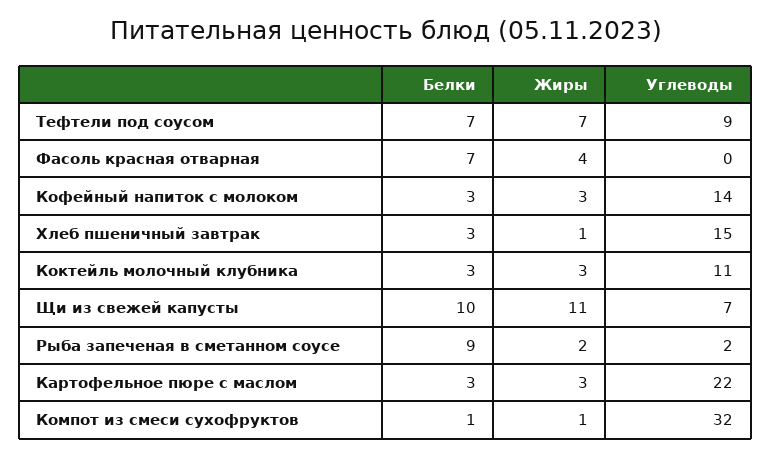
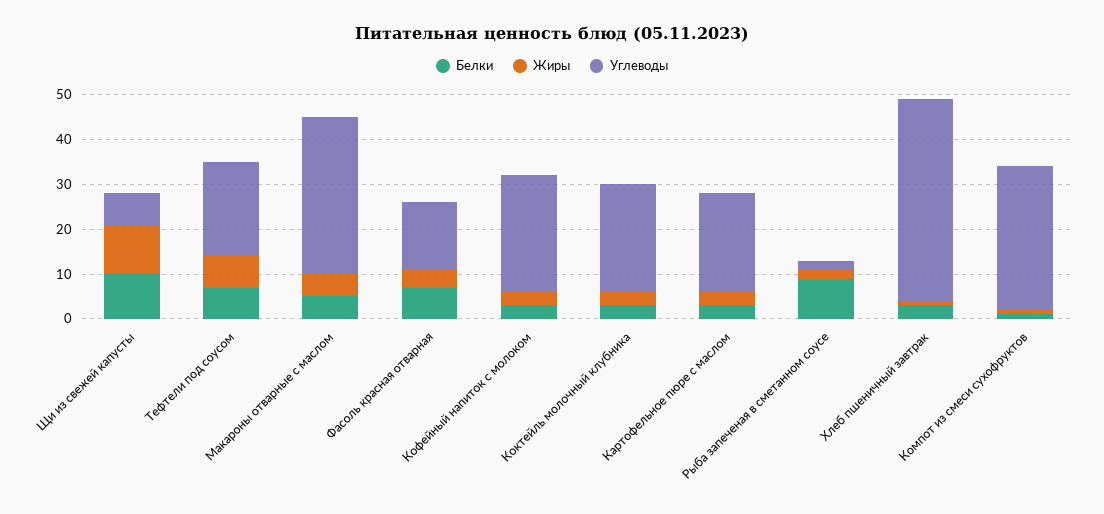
  {
    "Белки": {
      "Тефтели под соусом": 7,
      "Фасоль красная отварная": 7,
      "Кофейный напиток с молоком": 3,
      "Хлеб пшеничный завтрак": 3,
      "Коктейль молочный клубника": 3,
      "Щи из свежей капусты": 10,
      "Рыба запеченая в сметанном соусе": 9,
      "Картофельное пюре с маслом": 3,
-     "Компот из смеси сухофруктов": 1
+     "Компот из смеси сухофруктов": 1,
+     "Макароны отварные с маслом": 5
    },
    "Жиры": {
      "Тефтели под соусом": 7,
      "Фасоль красная отварная": 4,
      "Кофейный напиток с молоком": 3,
      "Хлеб пшеничный завтрак": 1,
      "Коктейль молочный клубника": 3,
      "Щи из свежей капусты": 11,
      "Рыба запеченая в сметанном соусе": 2,
      "Картофельное пюре с маслом": 3,
-     "Компот из смеси сухофруктов": 1
+     "Компот из смеси сухофруктов": 1,
+     "Макароны отварные с маслом": 5
    },
    "Углеводы": {
-     "Тефтели под соусом": 9,
+     "Тефтели под соусом": 20,
-     "Фасоль красная отварная": 0,
+     "Фасоль красная отварная": 15,
-     "Кофейный напиток с молоком": 14,
+     "Кофейный напиток с молоком": 25,
-     "Хлеб пшеничный завтрак": 15,
+     "Хлеб пшеничный завтрак": 45,
-     "Коктейль молочный клубника": 11,
+     "Коктейль молочный клубника": 25,
      "Щи из свежей капусты": 7,
      "Рыба запеченая в сметанном соусе": 2,
      "Картофельное пюре с маслом": 22,
-     "Компот из смеси сухофруктов": 32
+     "Компот из смеси сухофруктов": 32,
+     "Макароны отварные с маслом": 35
    }
  }

